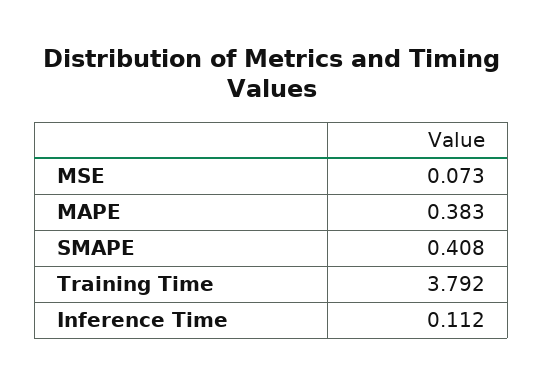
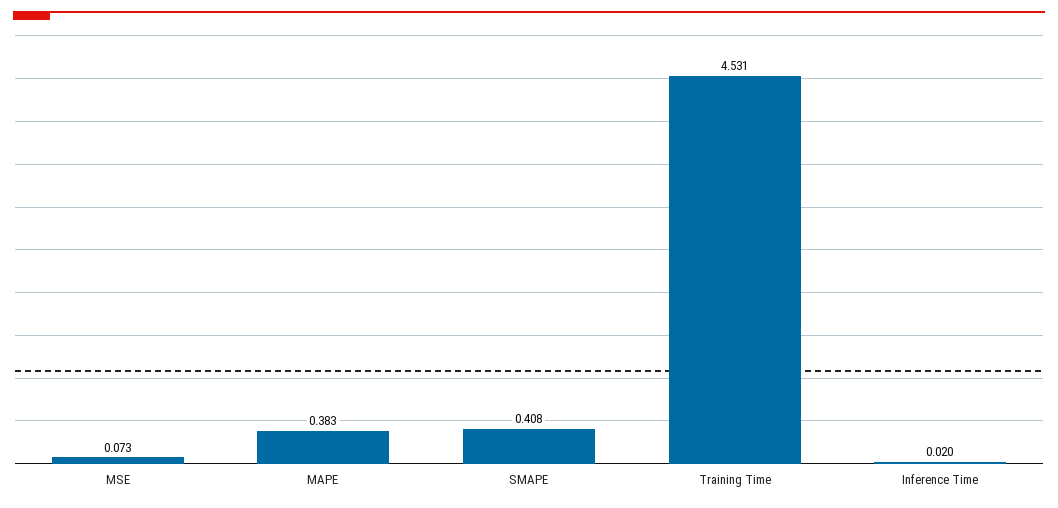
  {
    "MSE": 0.073,
    "MAPE": 0.383,
    "SMAPE": 0.408,
-   "Training Time": 3.792,
+   "Training Time": 4.531,
-   "Inference Time": 0.112
+   "Inference Time": 0.02
  }

